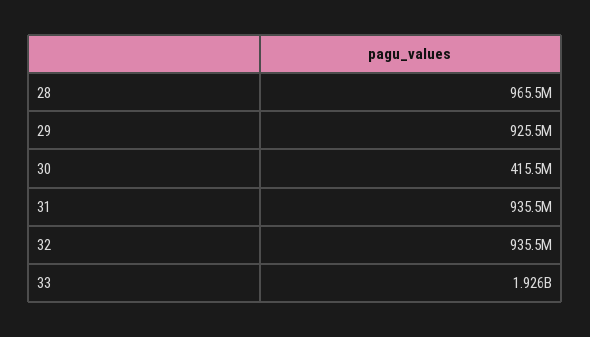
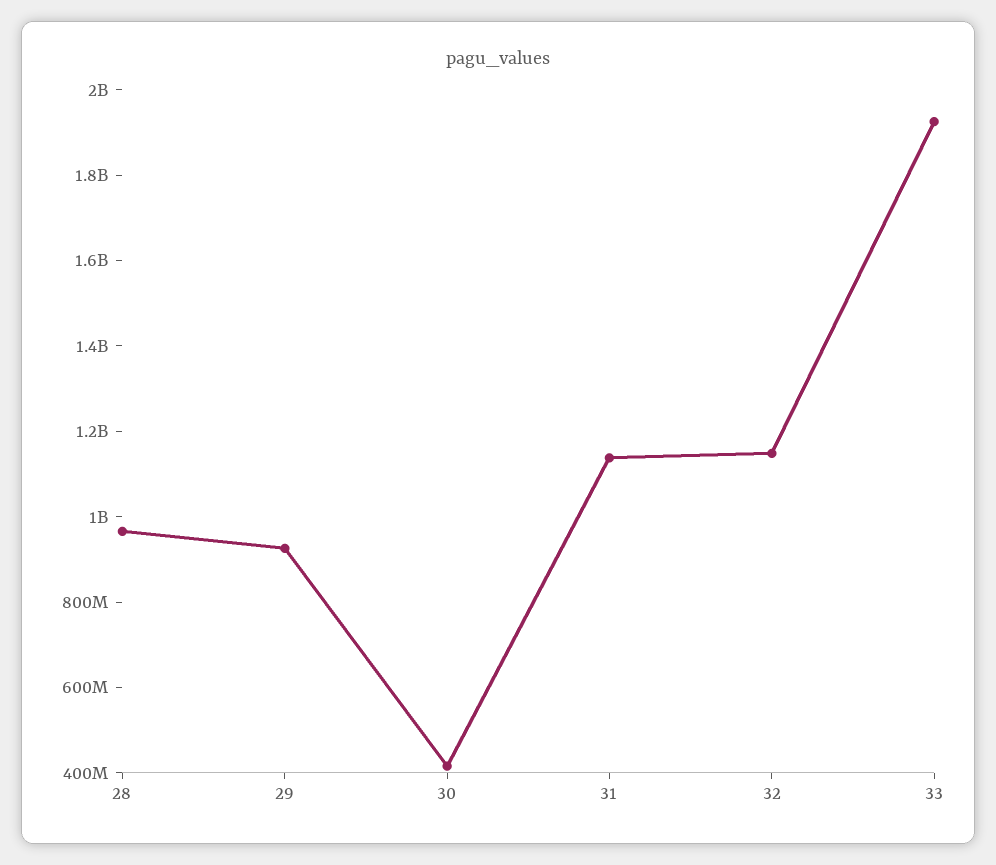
  {
    "28": 965500000,
    "29": 925500000,
    "30": 415500000,
-   "31": 935500000,
+   "31": 1150000000,
-   "32": 935500000,
+   "32": 1150000000,
    "33": 1926000000
  }

